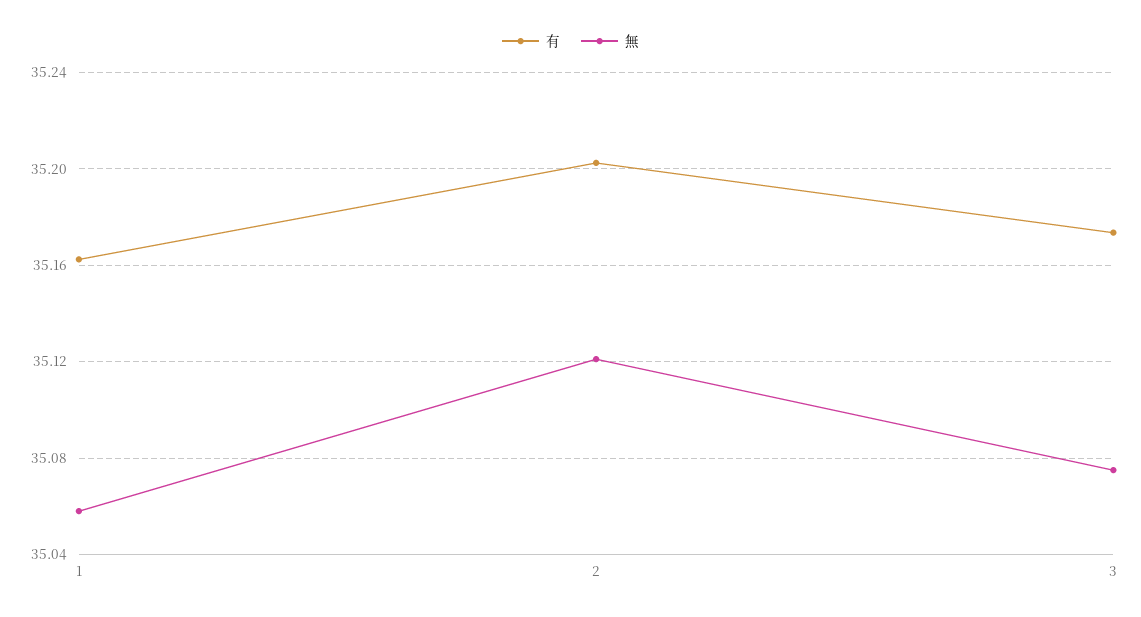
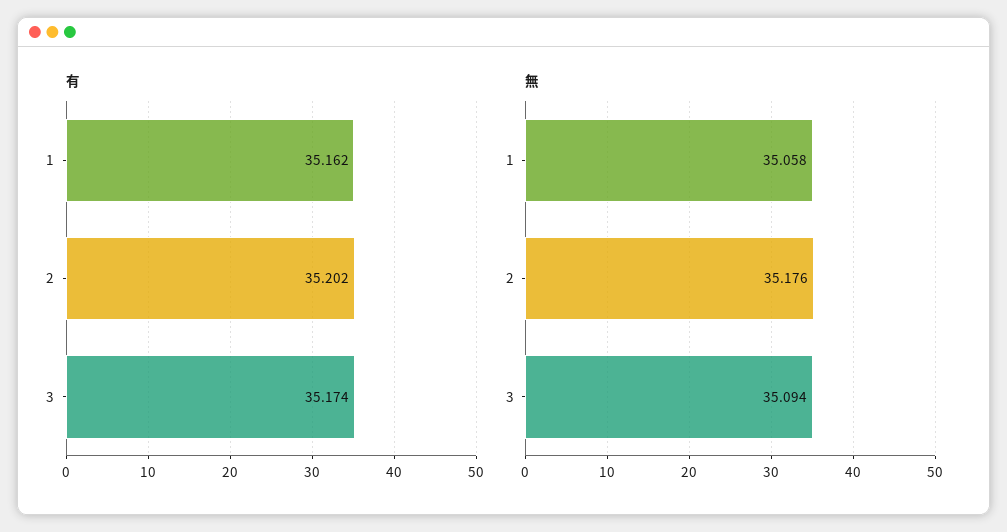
  {
    "有": {
      "1": 35.162,
      "2": 35.202,
      "3": 35.174
    },
    "無": {
      "1": 35.058,
-     "2": 35.12,
+     "2": 35.176,
-     "3": 35.075
+     "3": 35.094
    }
  }

